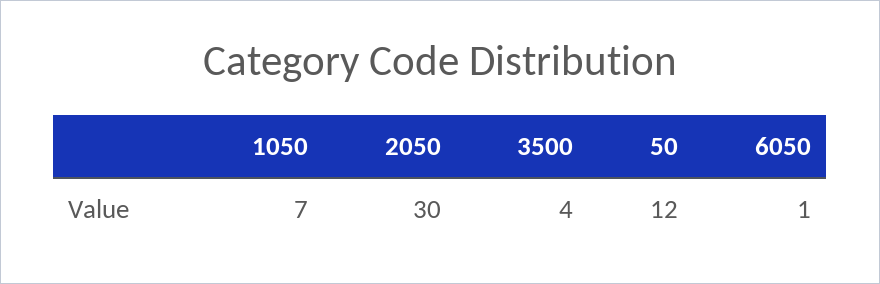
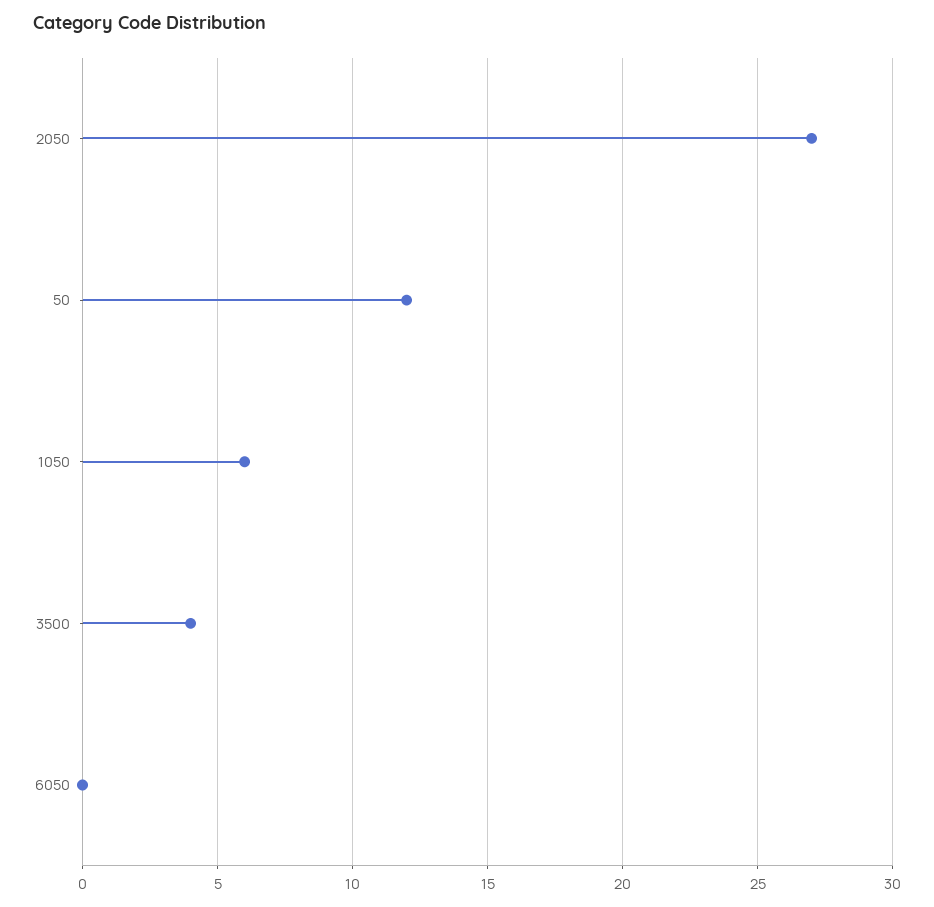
  {
-   "1050": 7,
+   "1050": 6,
-   "2050": 30,
+   "2050": 27,
    "3500": 4,
    "50": 12,
-   "6050": 1
+   "6050": 0
  }

